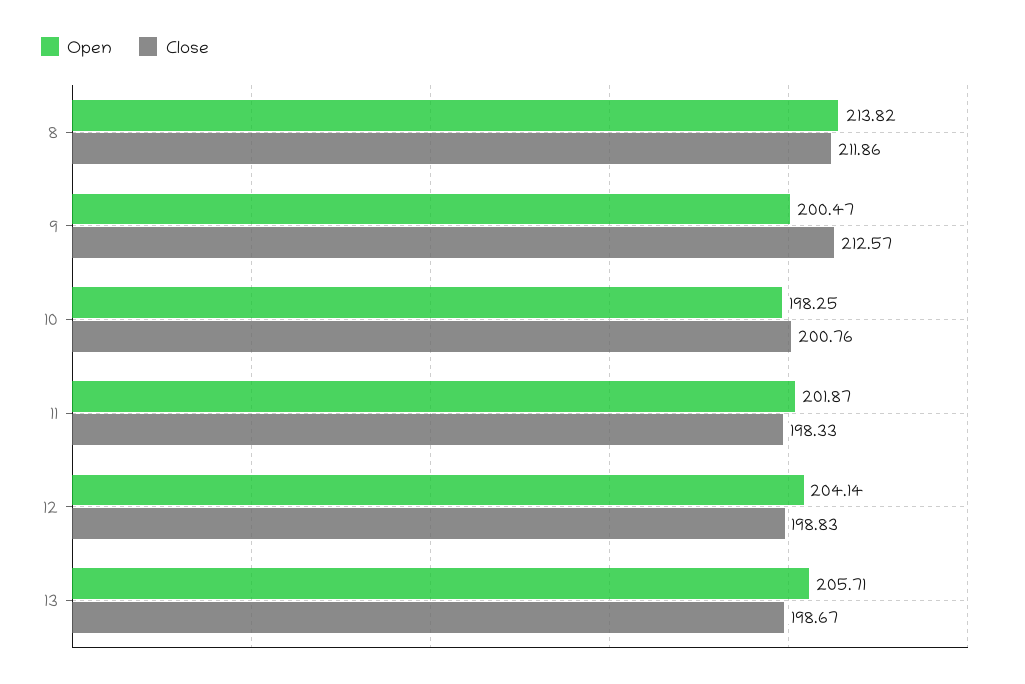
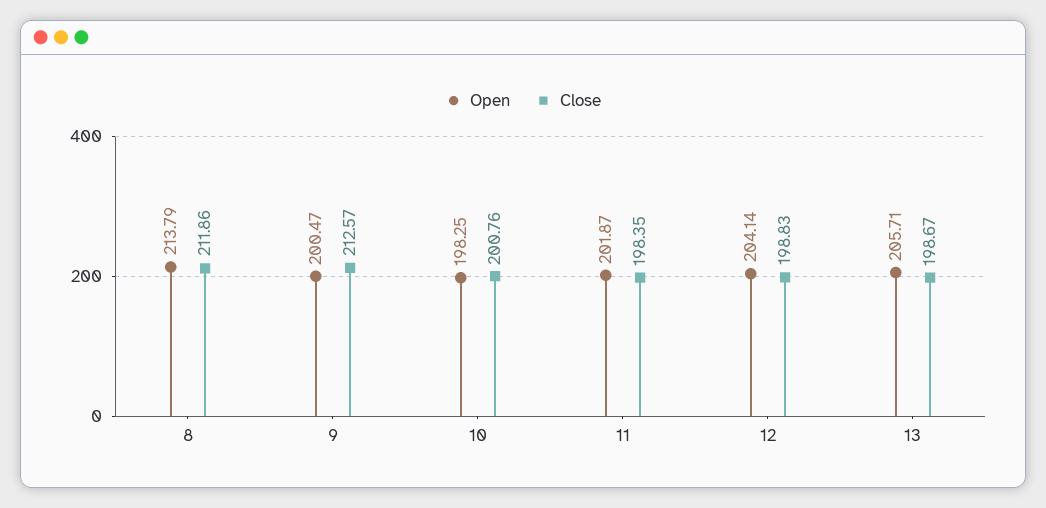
  {
    "Open": {
-     "8": 213.82,
+     "8": 213.79,
      "9": 200.47,
      "10": 198.25,
      "11": 201.87,
      "12": 204.14,
      "13": 205.71
    },
    "Close": {
      "8": 211.86,
      "9": 212.57,
      "10": 200.76,
-     "11": 198.33,
+     "11": 198.35,
      "12": 198.83,
      "13": 198.67
    }
  }

